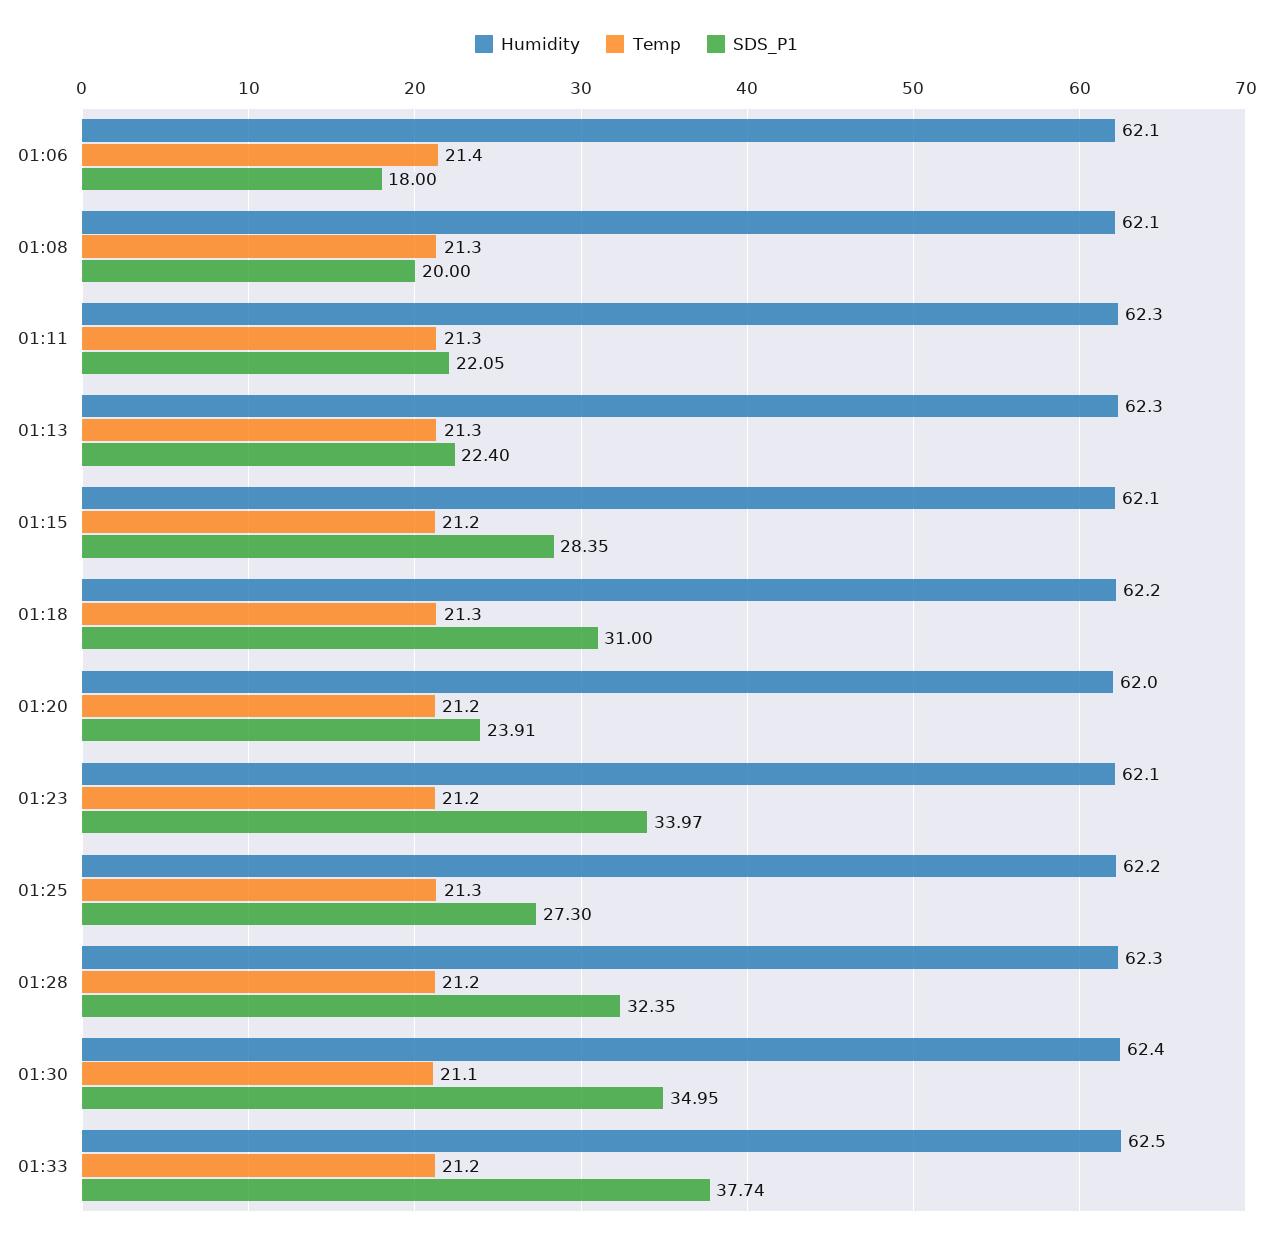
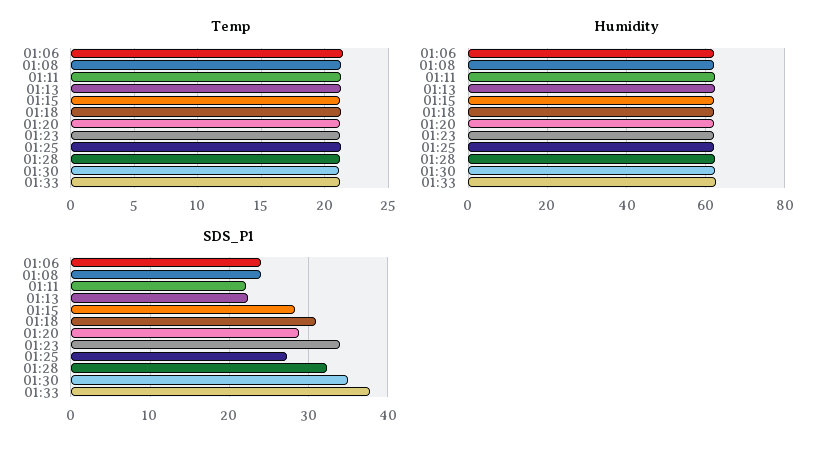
  {
    "Humidity": {
      "01:06": 62.1,
      "01:08": 62.1,
      "01:11": 62.3,
      "01:13": 62.3,
      "01:15": 62.1,
      "01:18": 62.2,
      "01:20": 62,
      "01:23": 62.1,
      "01:25": 62.2,
      "01:28": 62.3,
      "01:30": 62.4,
      "01:33": 62.5
    },
    "Temp": {
      "01:06": 21.4,
      "01:08": 21.3,
      "01:11": 21.3,
      "01:13": 21.3,
      "01:15": 21.2,
      "01:18": 21.3,
      "01:20": 21.2,
      "01:23": 21.2,
      "01:25": 21.3,
      "01:28": 21.2,
      "01:30": 21.1,
      "01:33": 21.2
    },
    "SDS_P1": {
-     "01:06": 18,
+     "01:06": 24,
-     "01:08": 20,
+     "01:08": 24,
      "01:11": 22.05,
      "01:13": 22.4,
      "01:15": 28.35,
      "01:18": 31,
-     "01:20": 23.91,
+     "01:20": 29,
      "01:23": 33.97,
      "01:25": 27.3,
      "01:28": 32.35,
      "01:30": 34.95,
      "01:33": 37.74
    }
  }

